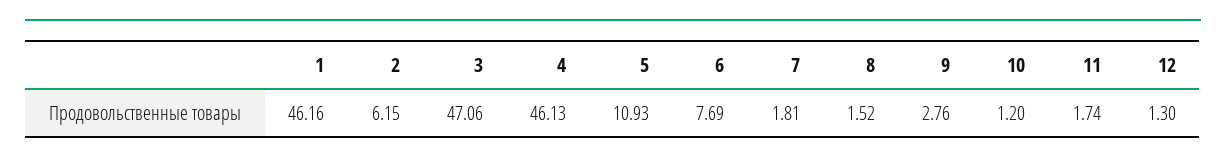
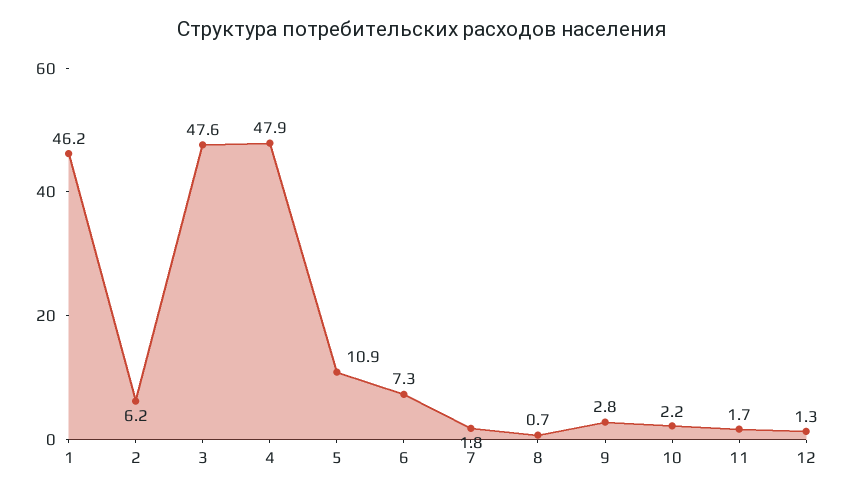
  {
    "1": 46.16,
    "2": 6.15,
-   "3": 47.06,
+   "3": 47.6,
-   "4": 46.13,
+   "4": 47.9,
    "5": 10.93,
-   "6": 7.69,
+   "6": 7.3,
    "7": 1.81,
-   "8": 1.52,
+   "8": 0.7,
    "9": 2.76,
-   "10": 1.2,
+   "10": 2.2,
    "11": 1.74,
    "12": 1.3
  }

